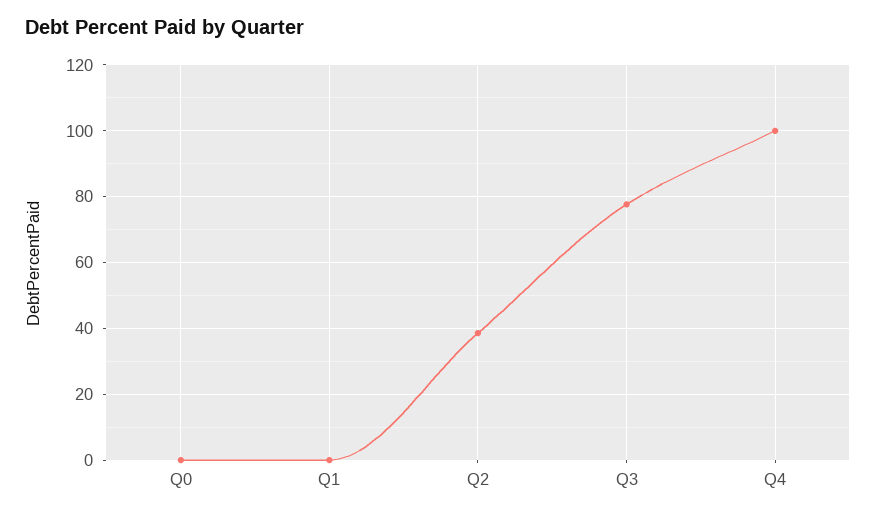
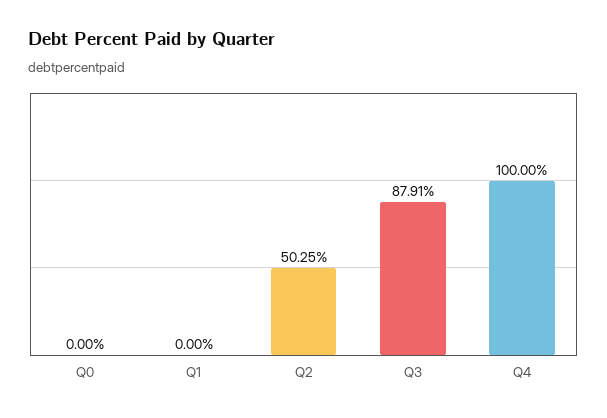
  {
    "Q0": 0,
    "Q1": 0,
-   "Q2": 38,
+   "Q2": 50.25,
-   "Q3": 78,
+   "Q3": 87.91,
    "Q4": 100
  }

